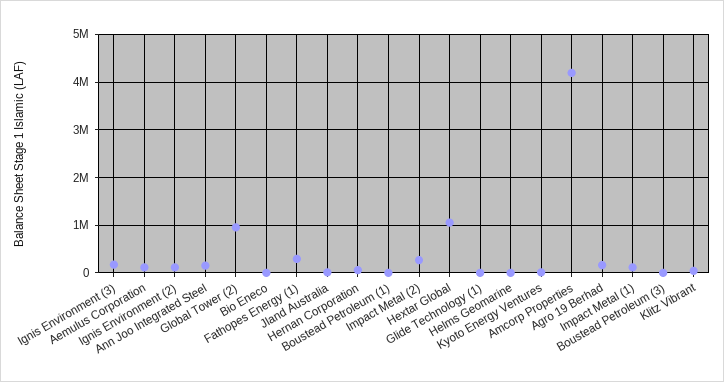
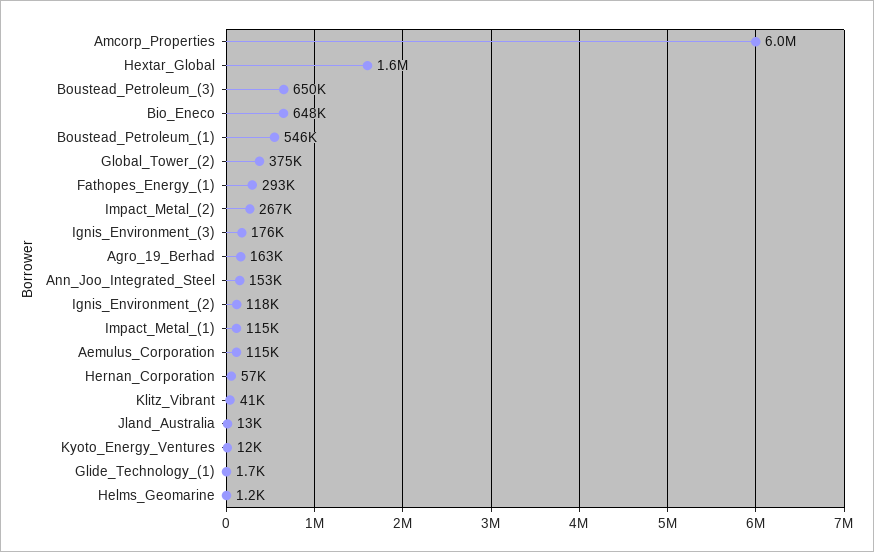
  {
    "Ignis Environment (3)": 176000,
    "Aemulus Corporation": 115000,
    "Ignis Environment (2)": 118000,
    "Ann Joo Integrated Steel": 153000,
-   "Global Tower (2)": 1000000,
+   "Global Tower (2)": 375000,
-   "Bio Eneco": 0,
+   "Bio Eneco": 648000,
    "Fathopes Energy (1)": 293000,
    "Jland Australia": 13000,
    "Hernan Corporation": 57000,
-   "Boustead Petroleum (1)": 0,
+   "Boustead Petroleum (1)": 546000,
    "Impact Metal (2)": 267000,
-   "Hextar Global": 1000000,
+   "Hextar Global": 1600000,
    "Glide Technology (1)": 1700,
    "Helms Geomarine": 1200,
    "Kyoto Energy Ventures": 12000,
-   "Amcorp Properties": 4200000,
+   "Amcorp Properties": 6000000,
    "Agro 19 Berhad": 163000,
    "Impact Metal (1)": 115000,
-   "Boustead Petroleum (3)": 0,
+   "Boustead Petroleum (3)": 650000,
    "Klitz Vibrant": 41000
  }

